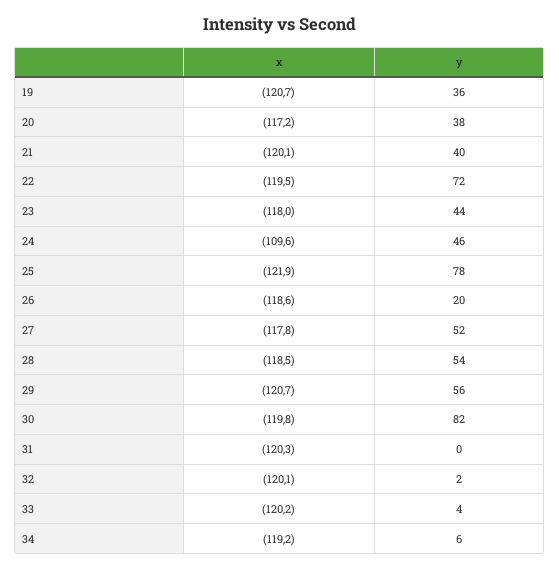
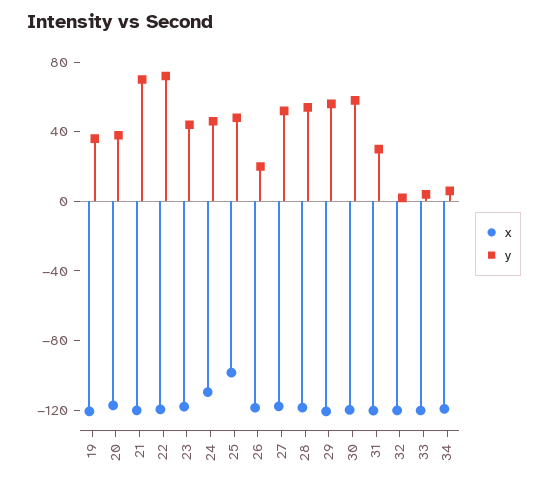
  {
    "x": {
      "19": -120.7,
      "20": -117.2,
      "21": -120.1,
      "22": -119.5,
      "23": -118,
      "24": -109.6,
-     "25": -121.9,
+     "25": -100,
      "26": -118.6,
      "27": -117.8,
      "28": -118.5,
      "29": -120.7,
      "30": -119.8,
      "31": -120.3,
      "32": -120.1,
      "33": -120.2,
      "34": -119.2
    },
    "y": {
      "19": 36,
      "20": 38,
-     "21": 40,
+     "21": 70,
      "22": 72,
      "23": 44,
      "24": 46,
-     "25": 78,
+     "25": 50,
      "26": 20,
      "27": 52,
      "28": 54,
      "29": 56,
-     "30": 82,
+     "30": 60,
-     "31": 0,
+     "31": 30,
      "32": 2,
      "33": 4,
      "34": 6
    }
  }

